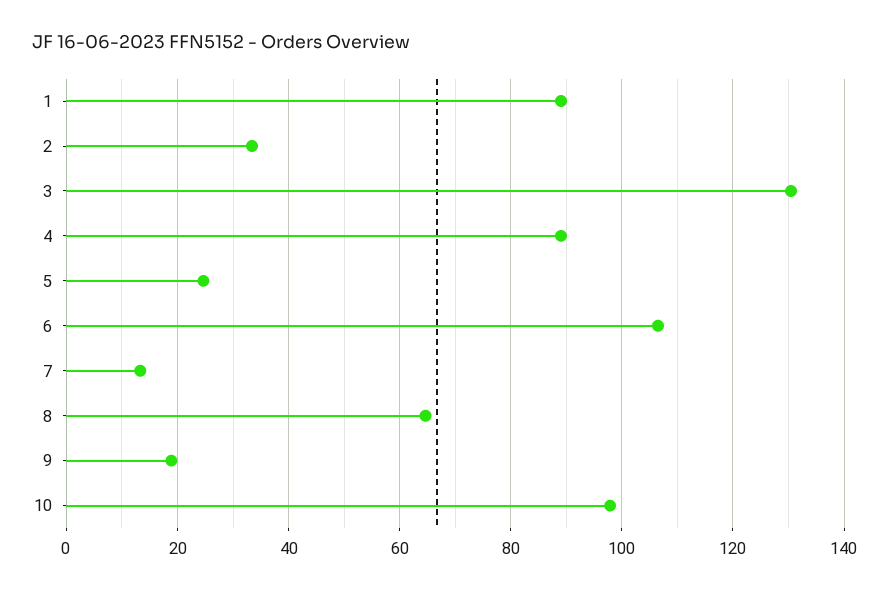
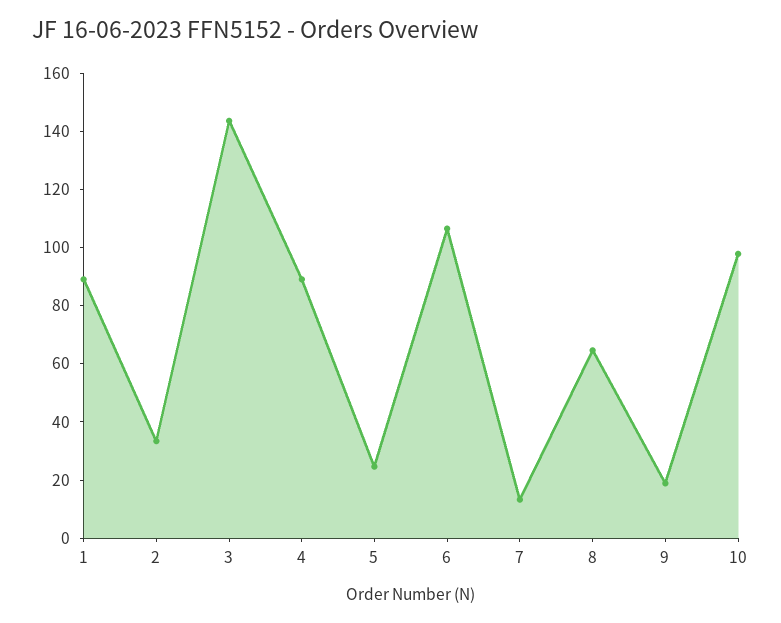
  {
    "1": 90,
    "2": 34,
-   "3": 130,
+   "3": 145,
    "4": 90,
    "5": 24,
    "6": 106,
    "7": 14,
    "8": 64,
    "9": 18,
    "10": 98
  }

